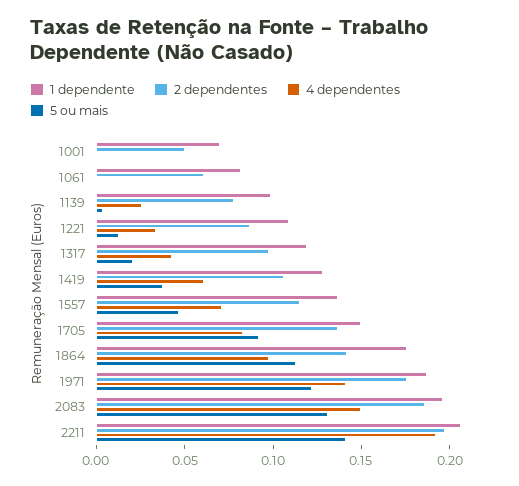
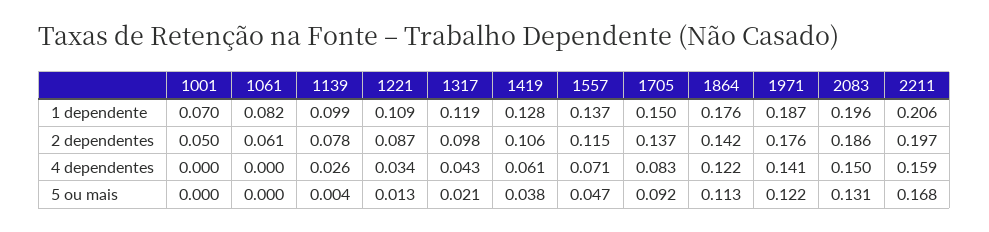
  {
    "1 dependente": {
      "1001": 0.07,
      "1061": 0.082,
      "1139": 0.099,
      "1221": 0.109,
      "1317": 0.119,
      "1419": 0.128,
      "1557": 0.137,
      "1705": 0.15,
      "1864": 0.176,
      "1971": 0.187,
      "2083": 0.196,
      "2211": 0.206
    },
    "2 dependentes": {
      "1001": 0.05,
      "1061": 0.061,
      "1139": 0.078,
      "1221": 0.087,
      "1317": 0.098,
      "1419": 0.106,
      "1557": 0.115,
      "1705": 0.137,
      "1864": 0.142,
      "1971": 0.176,
      "2083": 0.186,
      "2211": 0.197
    },
    "4 dependentes": {
      "1001": 0,
      "1061": 0,
      "1139": 0.026,
      "1221": 0.034,
      "1317": 0.043,
      "1419": 0.061,
      "1557": 0.071,
      "1705": 0.083,
-     "1864": 0.1,
+     "1864": 0.122,
      "1971": 0.141,
      "2083": 0.15,
-     "2211": 0.19
+     "2211": 0.159
    },
    "5 ou mais": {
      "1001": 0,
      "1061": 0,
      "1139": 0.004,
      "1221": 0.013,
      "1317": 0.021,
      "1419": 0.038,
      "1557": 0.047,
      "1705": 0.092,
      "1864": 0.113,
      "1971": 0.122,
      "2083": 0.131,
-     "2211": 0.14
+     "2211": 0.168
    }
  }

